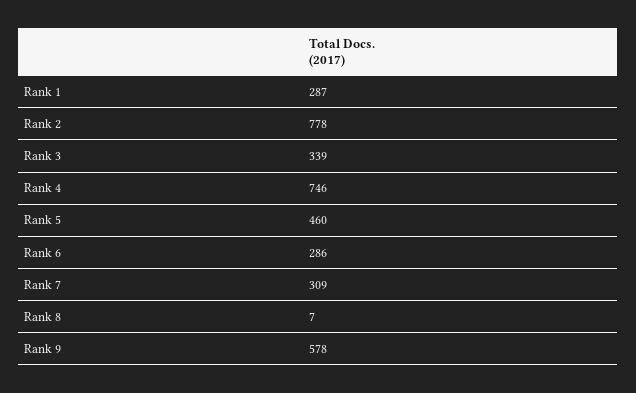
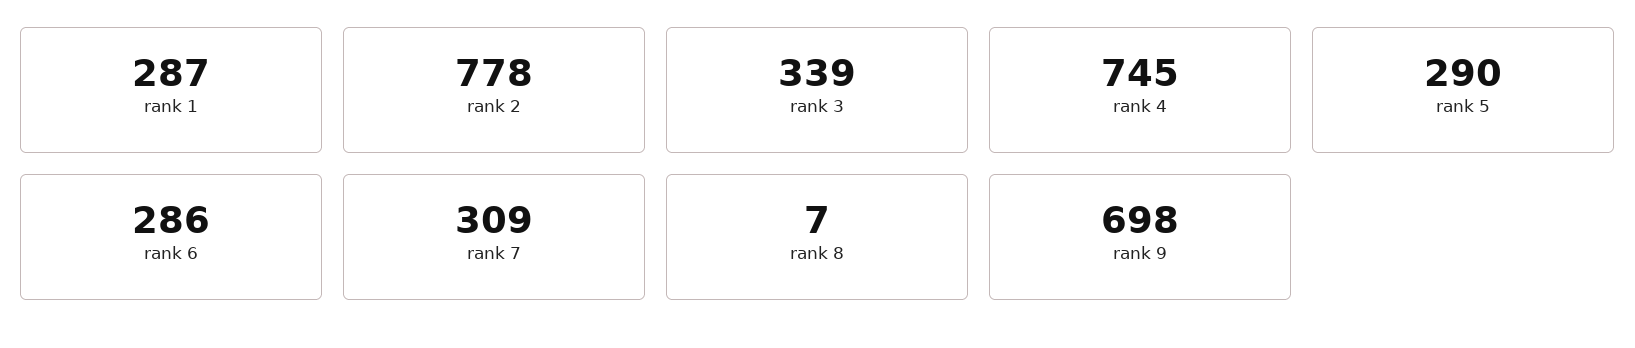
  {
    "Rank 1": 287,
    "Rank 2": 778,
    "Rank 3": 339,
-   "Rank 4": 746,
+   "Rank 4": 745,
-   "Rank 5": 460,
+   "Rank 5": 290,
    "Rank 6": 286,
    "Rank 7": 309,
    "Rank 8": 7,
-   "Rank 9": 578
+   "Rank 9": 698
  }

